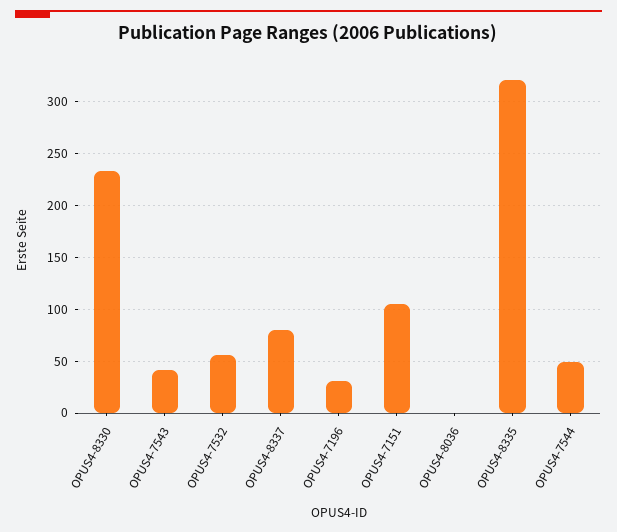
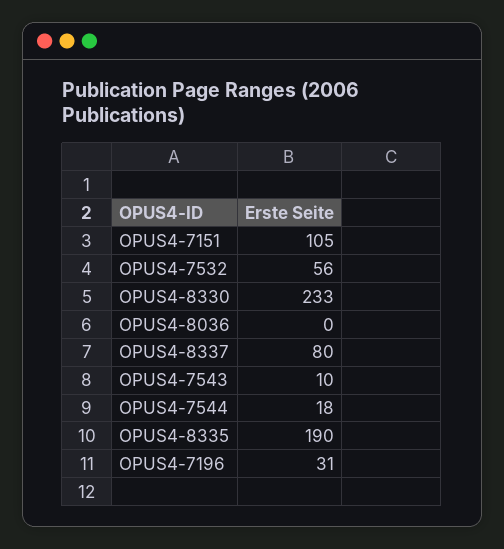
  {
    "OPUS4-8330": 233,
-   "OPUS4-7543": 40,
+   "OPUS4-7543": 10,
    "OPUS4-7532": 56,
    "OPUS4-8337": 80,
    "OPUS4-7196": 31,
    "OPUS4-7151": 105,
    "OPUS4-8036": 0,
-   "OPUS4-8335": 320,
+   "OPUS4-8335": 190,
-   "OPUS4-7544": 50
+   "OPUS4-7544": 18
  }

